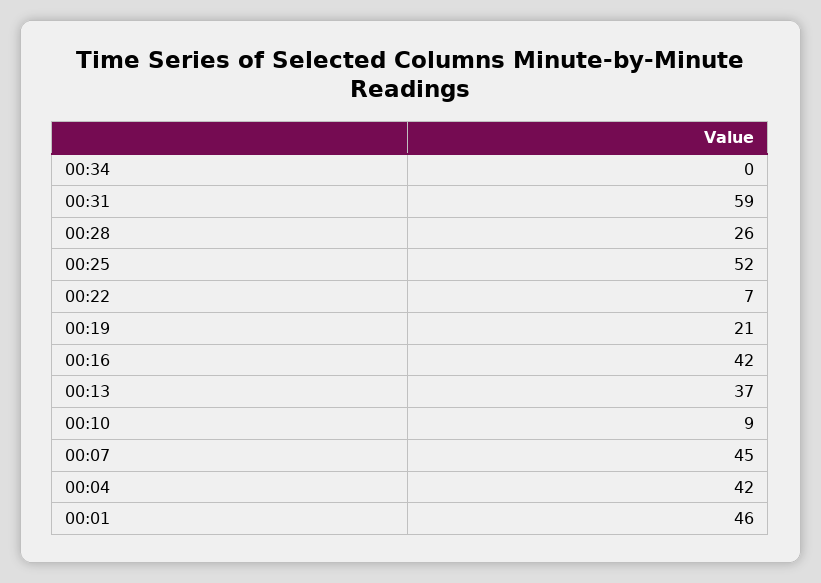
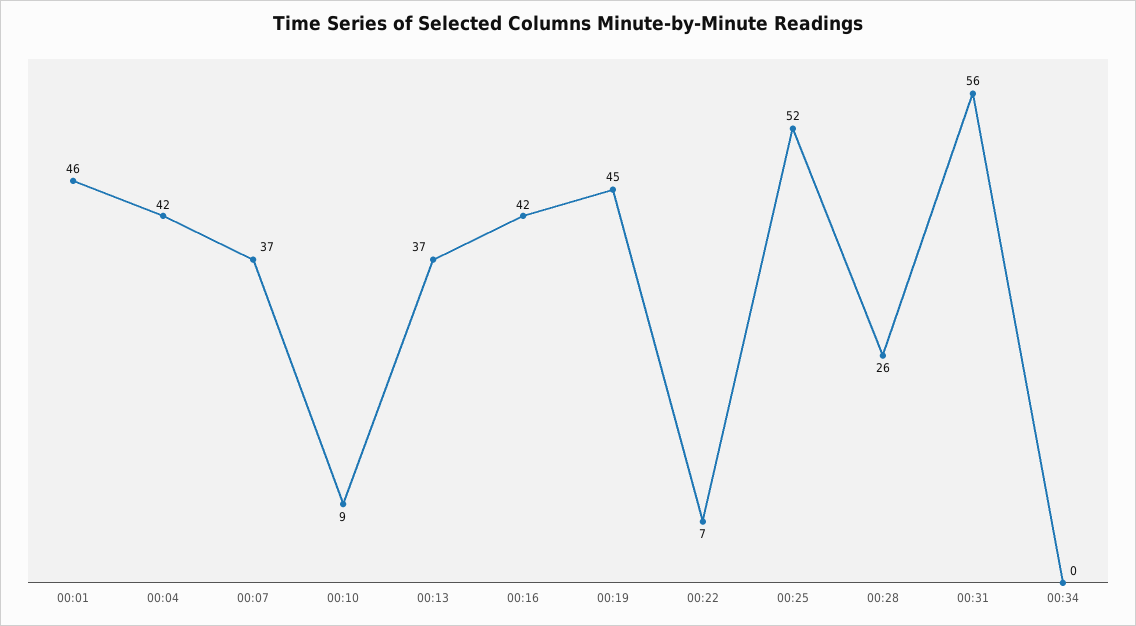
  {
    "00:34": 0,
-   "00:31": 59,
+   "00:31": 56,
    "00:28": 26,
    "00:25": 52,
    "00:22": 7,
-   "00:19": 21,
+   "00:19": 45,
    "00:16": 42,
    "00:13": 37,
    "00:10": 9,
-   "00:07": 45,
+   "00:07": 37,
    "00:04": 42,
    "00:01": 46
  }

